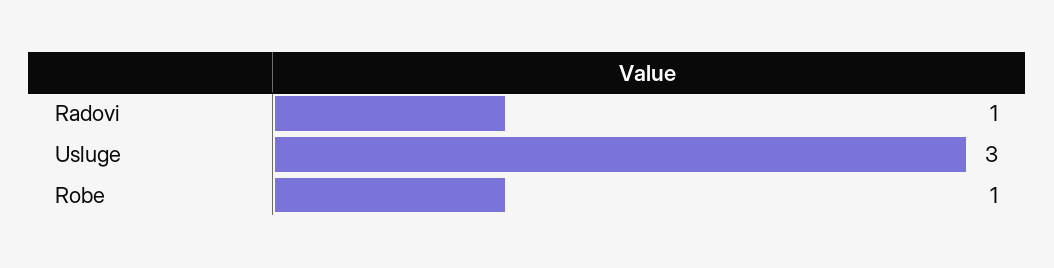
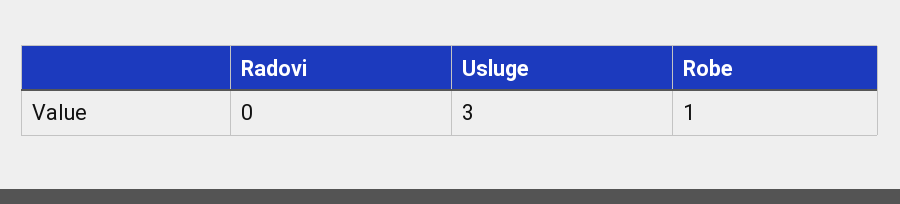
  {
-   "Radovi": 1,
+   "Radovi": 0,
    "Usluge": 3,
    "Robe": 1
  }

